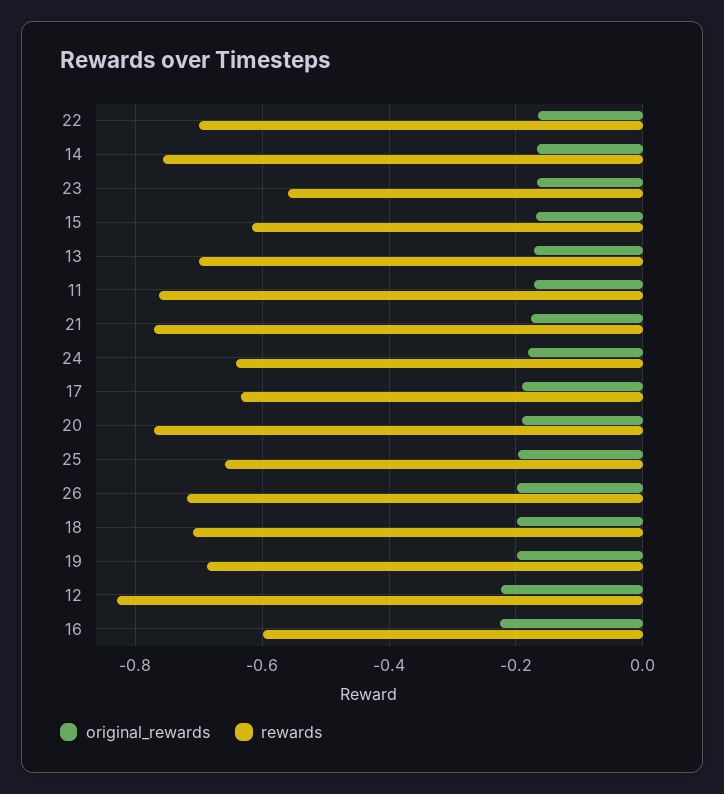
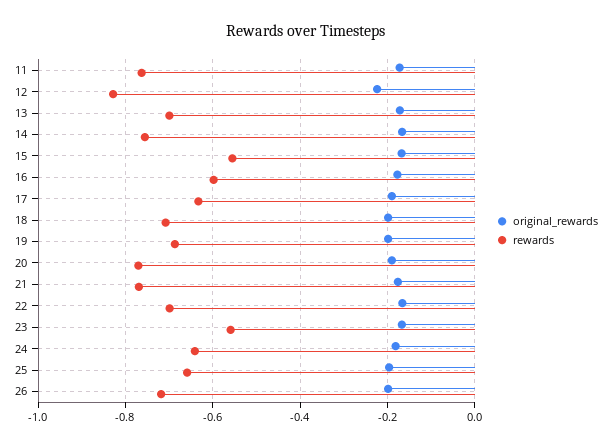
  {
    "original_rewards": {
      "22": -0.16,
      "14": -0.16,
      "23": -0.16,
      "15": -0.16,
      "13": -0.18,
      "11": -0.18,
      "21": -0.18,
      "24": -0.18,
      "17": -0.2,
      "20": -0.2,
      "25": -0.2,
      "26": -0.2,
      "18": -0.2,
      "19": -0.2,
      "12": -0.22,
-     "16": -0.22
+     "16": -0.18
    },
    "rewards": {
      "22": -0.7,
      "14": -0.76,
      "23": -0.56,
-     "15": -0.62,
+     "15": -0.56,
      "13": -0.7,
      "11": -0.76,
      "21": -0.76,
      "24": -0.64,
      "17": -0.64,
      "20": -0.78,
      "25": -0.66,
      "26": -0.72,
      "18": -0.7,
      "19": -0.68,
      "12": -0.82,
      "16": -0.6
    }
  }

